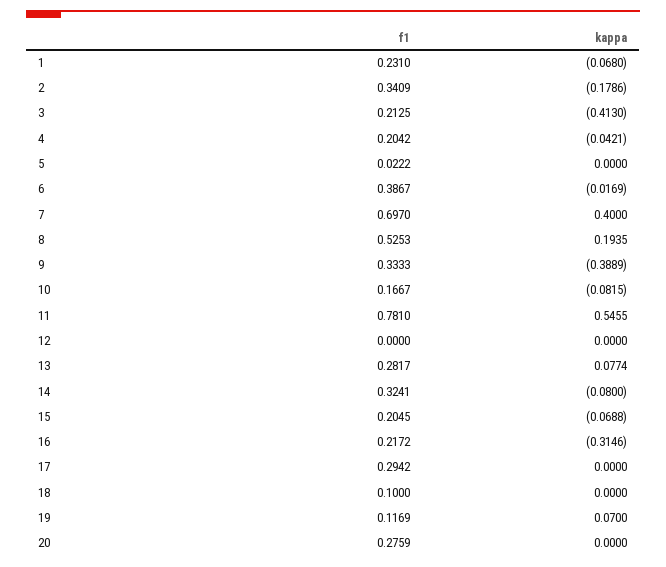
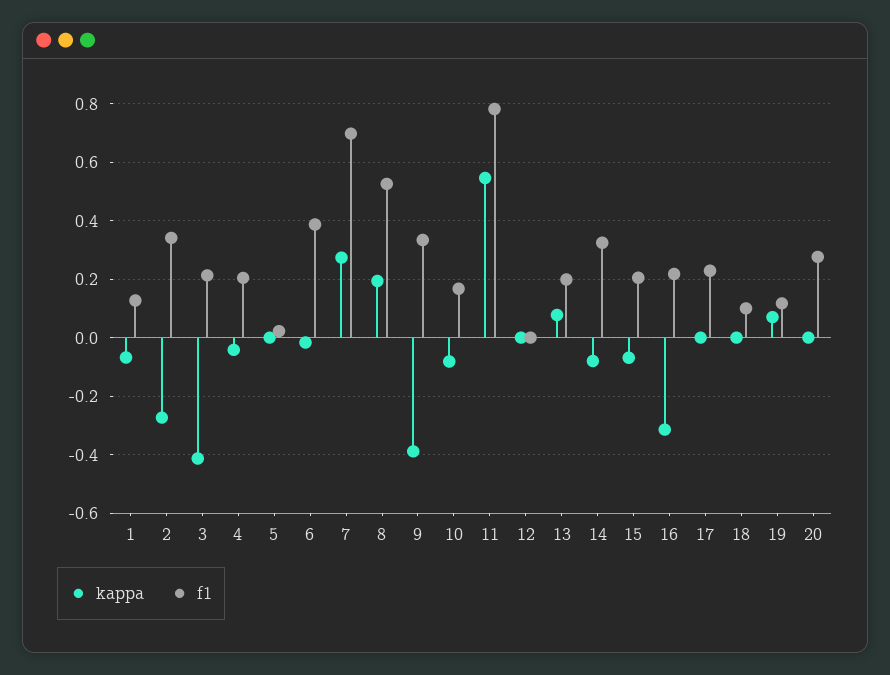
  {
    "f1": {
-     "1": 0.231,
+     "1": 0.125,
      "2": 0.3409,
      "3": 0.2125,
      "4": 0.2042,
      "5": 0.0222,
      "6": 0.3867,
      "7": 0.697,
      "8": 0.5253,
      "9": 0.3333,
      "10": 0.1667,
      "11": 0.781,
      "12": 0,
-     "13": 0.2817,
+     "13": 0.2,
      "14": 0.3241,
      "15": 0.2045,
      "16": 0.2172,
-     "17": 0.2942,
+     "17": 0.225,
      "18": 0.1,
      "19": 0.1169,
      "20": 0.2759
    },
    "kappa": {
      "1": -0.068,
-     "2": -0.1786,
+     "2": -0.275,
      "3": -0.413,
      "4": -0.0421,
      "5": 0,
      "6": -0.0169,
-     "7": 0.4,
+     "7": 0.275,
      "8": 0.1935,
      "9": -0.3889,
      "10": -0.0815,
      "11": 0.5455,
      "12": 0,
      "13": 0.0774,
      "14": -0.08,
      "15": -0.0688,
      "16": -0.3146,
      "17": 0,
      "18": 0,
      "19": 0.07,
      "20": 0
    }
  }

